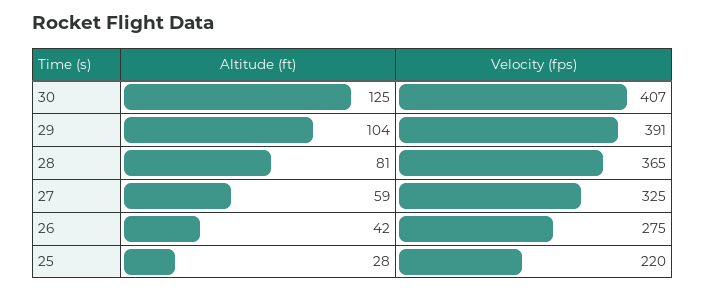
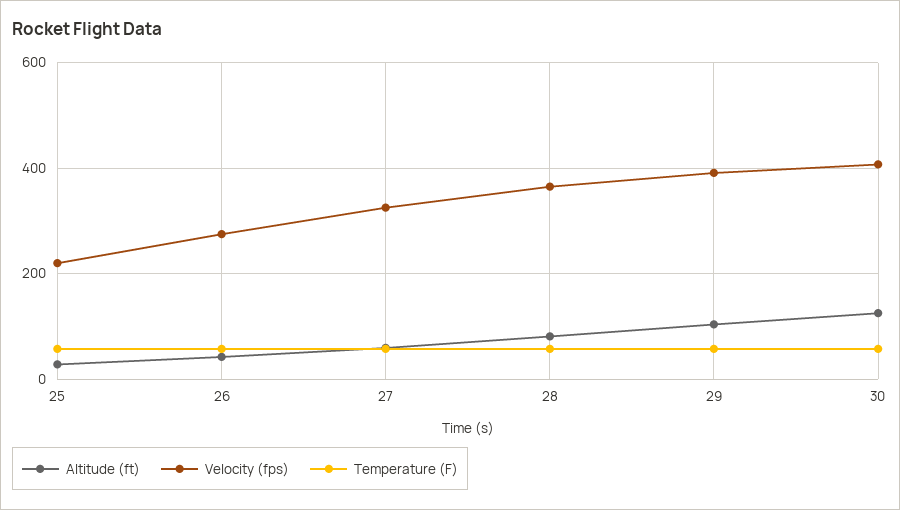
  {
    "Altitude (ft)": {
      "30": 125,
      "29": 104,
      "28": 81,
      "27": 59,
      "26": 42,
      "25": 28
    },
    "Velocity (fps)": {
      "30": 407,
      "29": 391,
      "28": 365,
      "27": 325,
      "26": 275,
      "25": 220
-   }
+   },
+   "Temperature (F)": {
+     "25": 60,
+     "26": 60,
+     "27": 60,
+     "28": 60,
+     "29": 60,
+     "30": 60
+   }
  }

